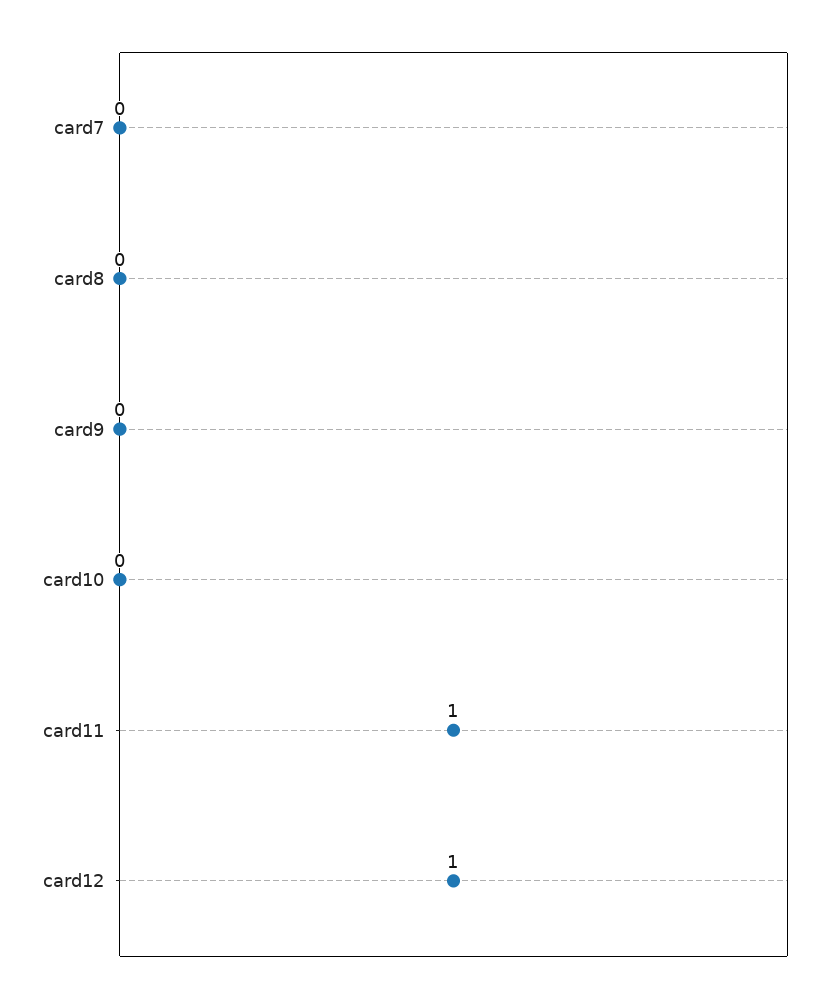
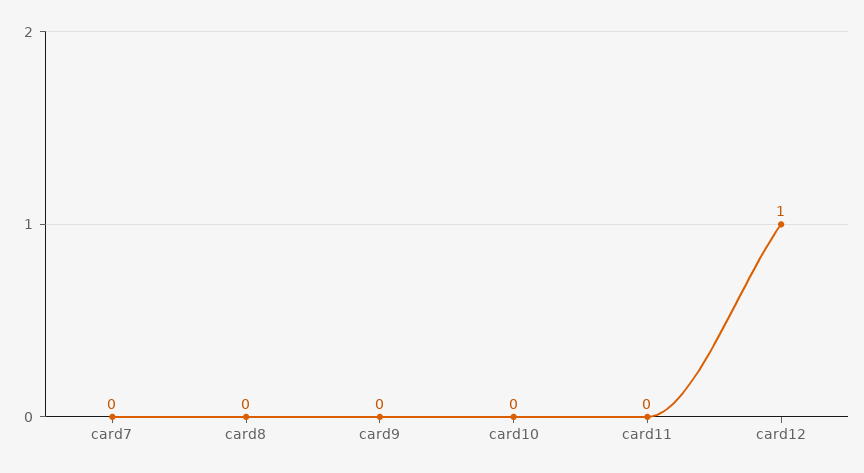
  {
    "card7": 0,
    "card8": 0,
    "card9": 0,
    "card10": 0,
-   "card11": 1,
+   "card11": 0,
    "card12": 1
  }

